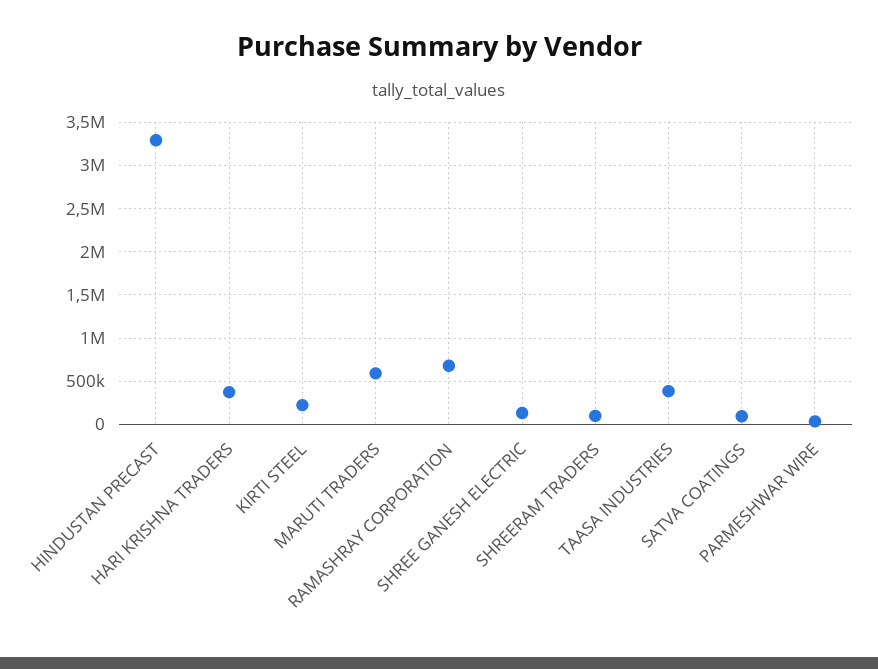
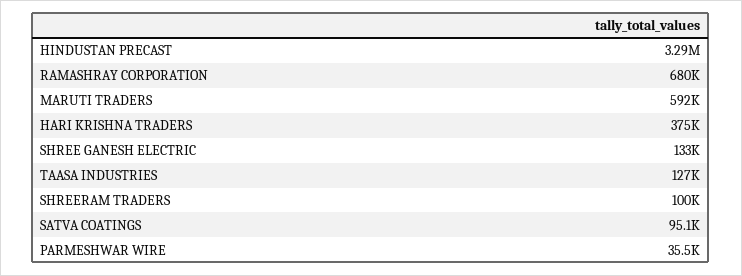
  {
    "HINDUSTAN PRECAST": 3290000,
    "HARI KRISHNA TRADERS": 375000,
-   "KIRTI STEEL": 200000,
    "MARUTI TRADERS": 592000,
    "RAMASHRAY CORPORATION": 680000,
    "SHREE GANESH ELECTRIC": 133000,
    "SHREERAM TRADERS": 100000,
-   "TAASA INDUSTRIES": 400000,
+   "TAASA INDUSTRIES": 127000,
    "SATVA COATINGS": 95100,
    "PARMESHWAR WIRE": 35500
  }

